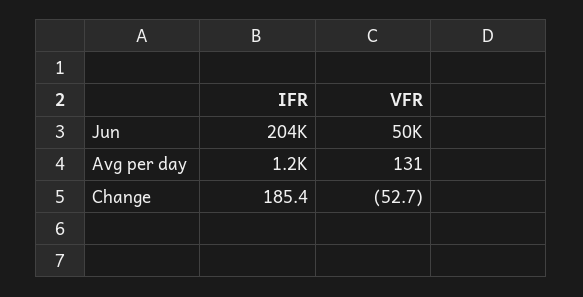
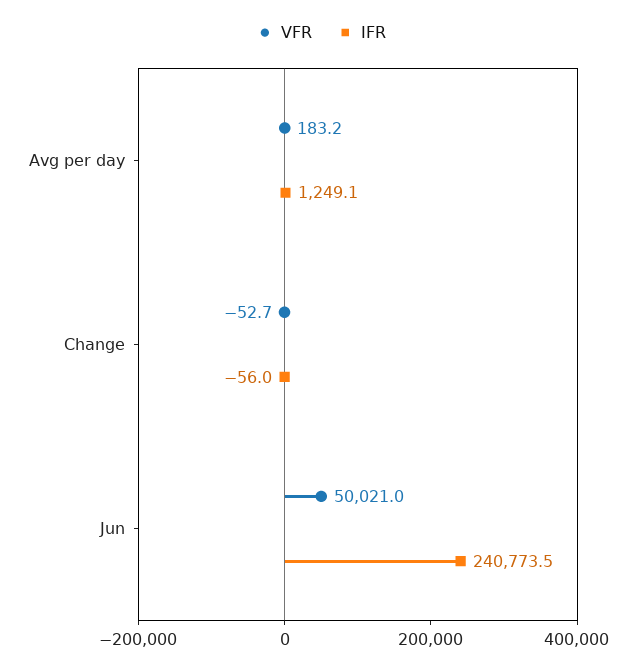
  {
    "IFR": {
-     "Jun": 204000,
+     "Jun": 240773.5,
      "Avg per day": 1249.1,
-     "Change": 185.4
+     "Change": -56
    },
    "VFR": {
      "Jun": 50021,
-     "Avg per day": 131,
+     "Avg per day": 183.2,
      "Change": -52.7
    }
  }

